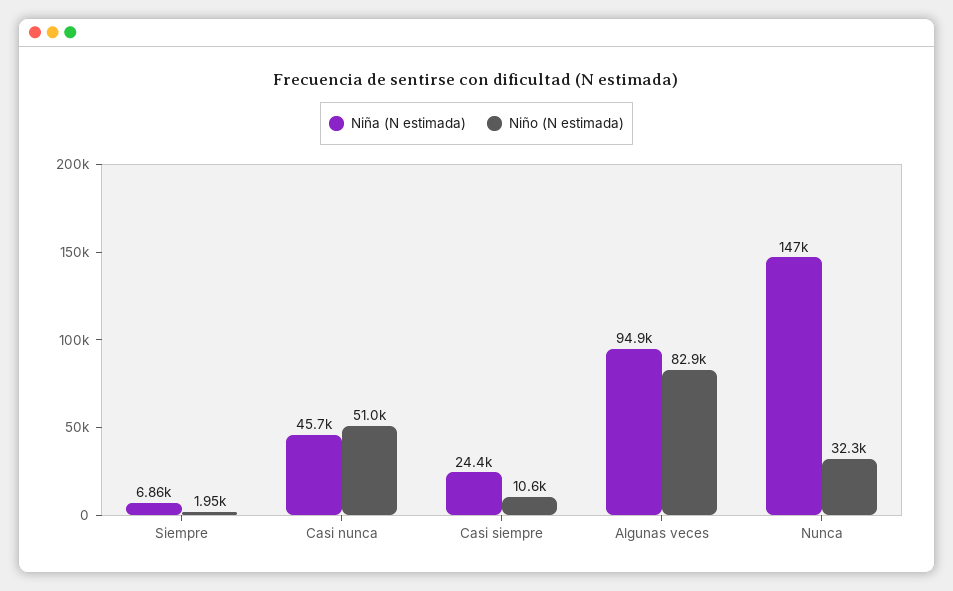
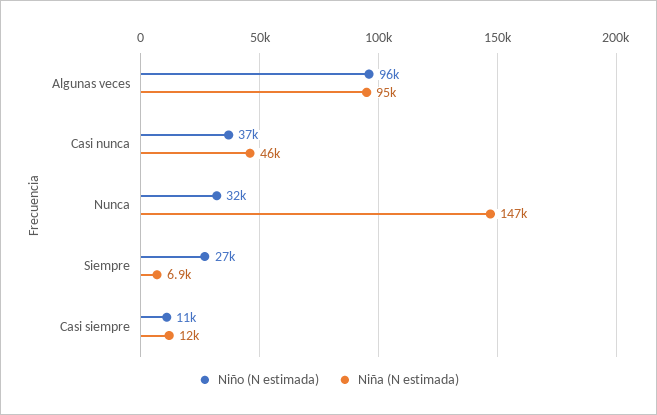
  {
    "Niña (N estimada)": {
      "Siempre": 6860,
      "Casi nunca": 45700,
-     "Casi siempre": 24400,
+     "Casi siempre": 12000,
      "Algunas veces": 94900,
      "Nunca": 147000
    },
    "Niño (N estimada)": {
-     "Siempre": 1950,
+     "Siempre": 27000,
-     "Casi nunca": 51000,
+     "Casi nunca": 37000,
      "Casi siempre": 10600,
-     "Algunas veces": 82900,
+     "Algunas veces": 96000,
      "Nunca": 32300
    }
  }

